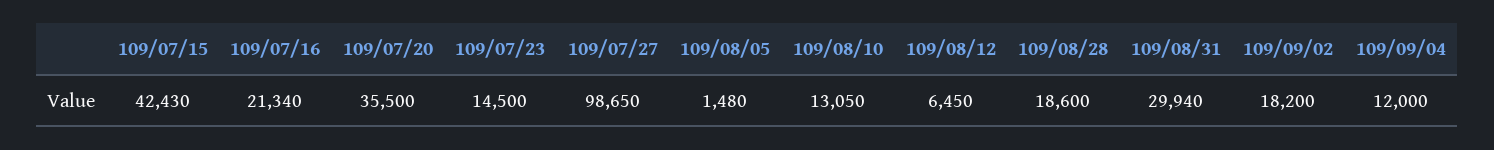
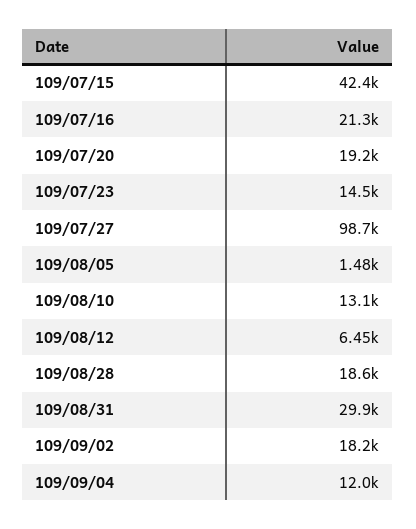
  {
    "109/07/15": 42430,
    "109/07/16": 21340,
-   "109/07/20": 35500,
+   "109/07/20": 19200,
    "109/07/23": 14500,
    "109/07/27": 98650,
    "109/08/05": 1480,
    "109/08/10": 13050,
    "109/08/12": 6450,
    "109/08/28": 18600,
    "109/08/31": 29940,
    "109/09/02": 18200,
    "109/09/04": 12000
  }

